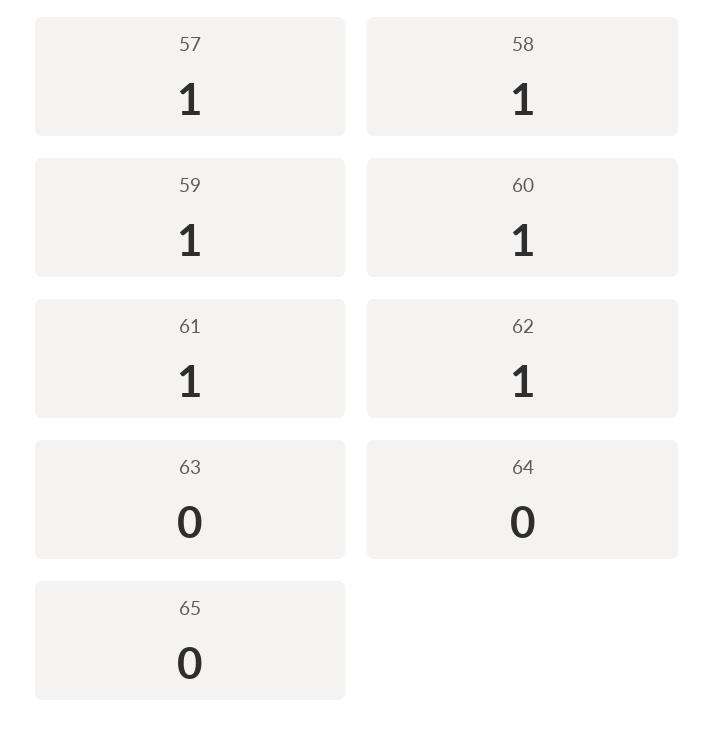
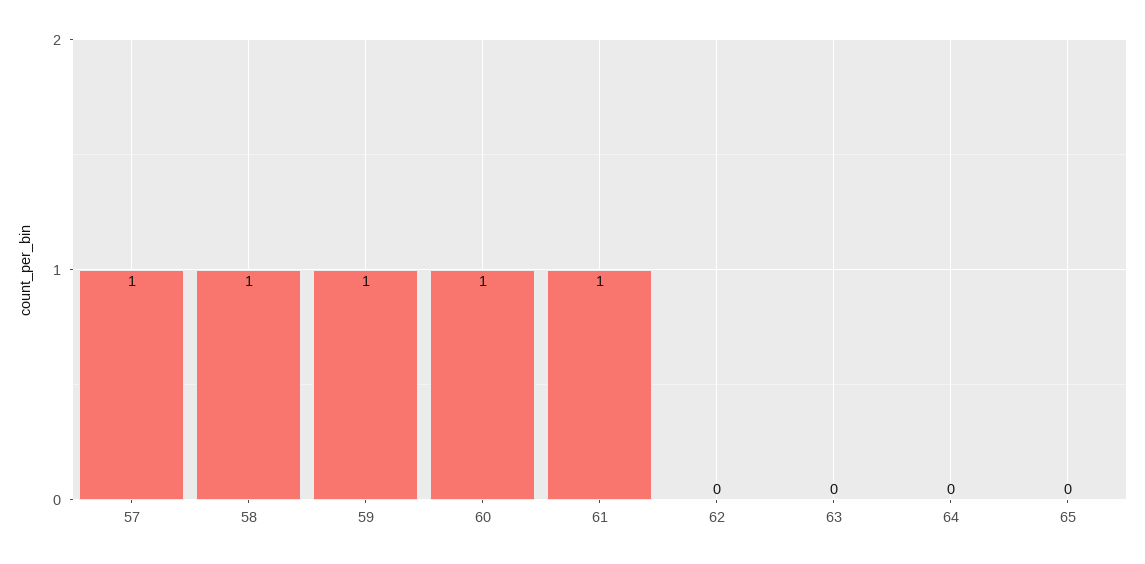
  {
    "57": 1,
    "58": 1,
    "59": 1,
    "60": 1,
    "61": 1,
-   "62": 1,
+   "62": 0,
    "63": 0,
    "64": 0,
    "65": 0
  }

